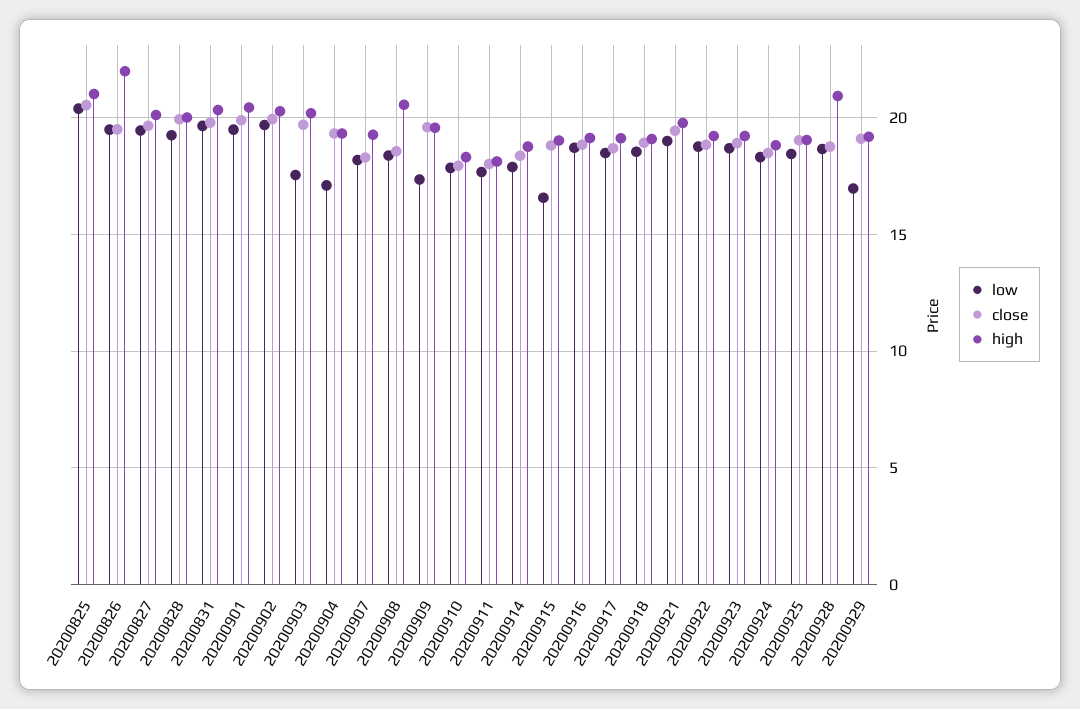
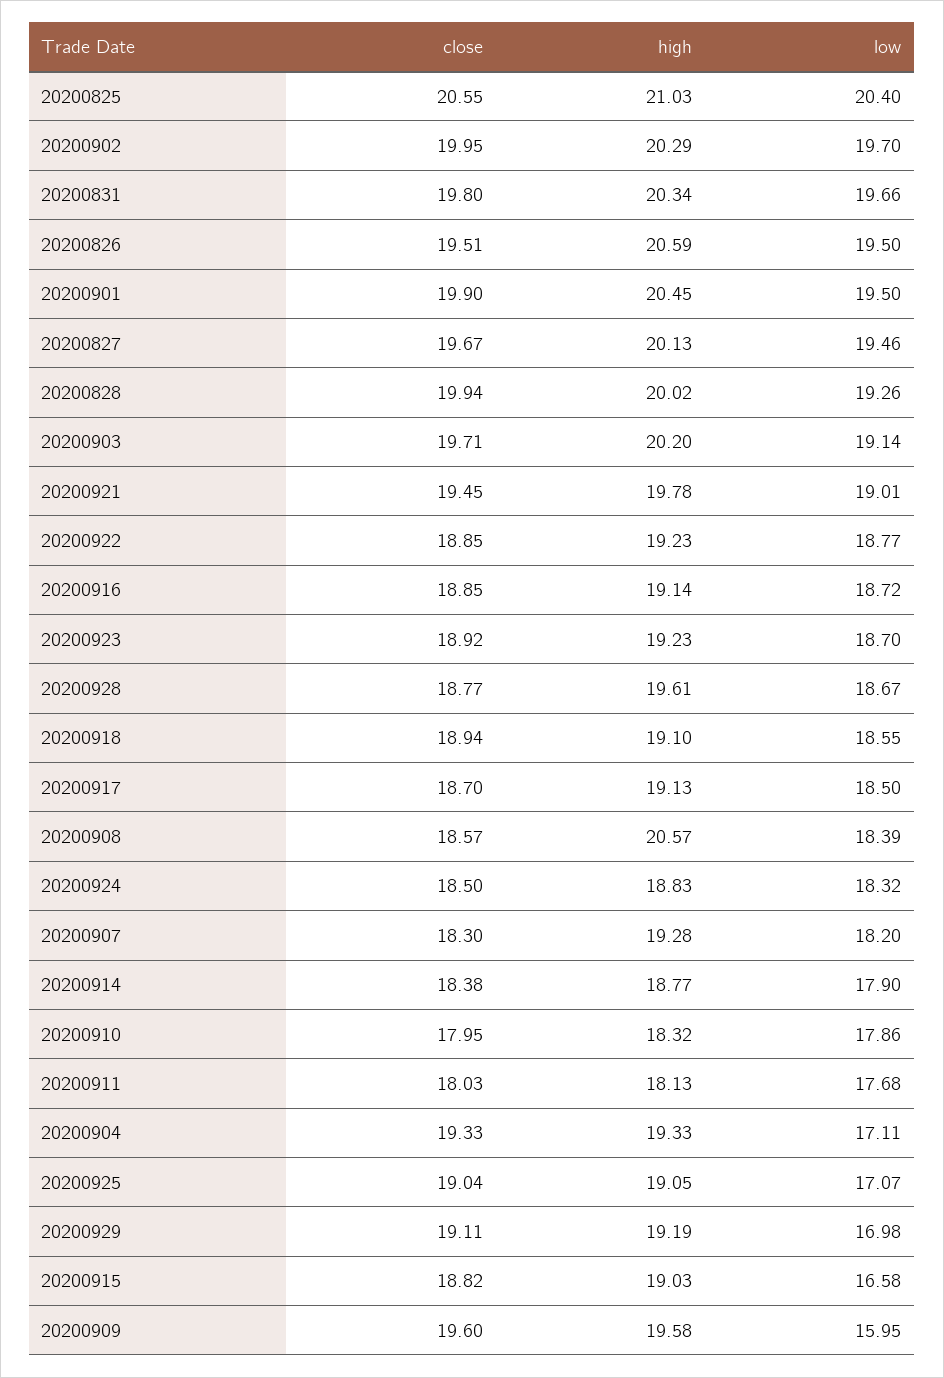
  {
    "low": {
      "20200825": 20.4,
      "20200826": 19.5,
      "20200827": 19.46,
      "20200828": 19.26,
      "20200831": 19.66,
      "20200901": 19.5,
      "20200902": 19.7,
-     "20200903": 17.5,
+     "20200903": 19.14,
      "20200904": 17.11,
      "20200907": 18.2,
      "20200908": 18.39,
-     "20200909": 17.5,
+     "20200909": 15.95,
      "20200910": 17.86,
      "20200911": 17.68,
      "20200914": 17.9,
      "20200915": 16.58,
      "20200916": 18.72,
      "20200917": 18.5,
      "20200918": 18.55,
      "20200921": 19.01,
      "20200922": 18.77,
      "20200923": 18.7,
      "20200924": 18.32,
-     "20200925": 18.5,
+     "20200925": 17.07,
      "20200928": 18.67,
      "20200929": 16.98
    },
    "close": {
      "20200825": 20.55,
      "20200826": 19.51,
      "20200827": 19.67,
      "20200828": 19.94,
      "20200831": 19.8,
      "20200901": 19.9,
      "20200902": 19.95,
      "20200903": 19.71,
      "20200904": 19.33,
      "20200907": 18.3,
      "20200908": 18.57,
      "20200909": 19.6,
      "20200910": 17.95,
      "20200911": 18.03,
      "20200914": 18.38,
      "20200915": 18.82,
      "20200916": 18.85,
      "20200917": 18.7,
      "20200918": 18.94,
      "20200921": 19.45,
      "20200922": 18.85,
      "20200923": 18.92,
      "20200924": 18.5,
      "20200925": 19.04,
      "20200928": 18.77,
      "20200929": 19.11
    },
    "high": {
      "20200825": 21.03,
-     "20200826": 22,
+     "20200826": 20.59,
      "20200827": 20.13,
      "20200828": 20.02,
      "20200831": 20.34,
      "20200901": 20.45,
      "20200902": 20.29,
      "20200903": 20.2,
      "20200904": 19.33,
      "20200907": 19.28,
      "20200908": 20.57,
      "20200909": 19.58,
      "20200910": 18.32,
      "20200911": 18.13,
      "20200914": 18.77,
      "20200915": 19.03,
      "20200916": 19.14,
      "20200917": 19.13,
      "20200918": 19.1,
      "20200921": 19.78,
      "20200922": 19.23,
      "20200923": 19.23,
      "20200924": 18.83,
      "20200925": 19.05,
-     "20200928": 21,
+     "20200928": 19.61,
      "20200929": 19.19
    }
  }

